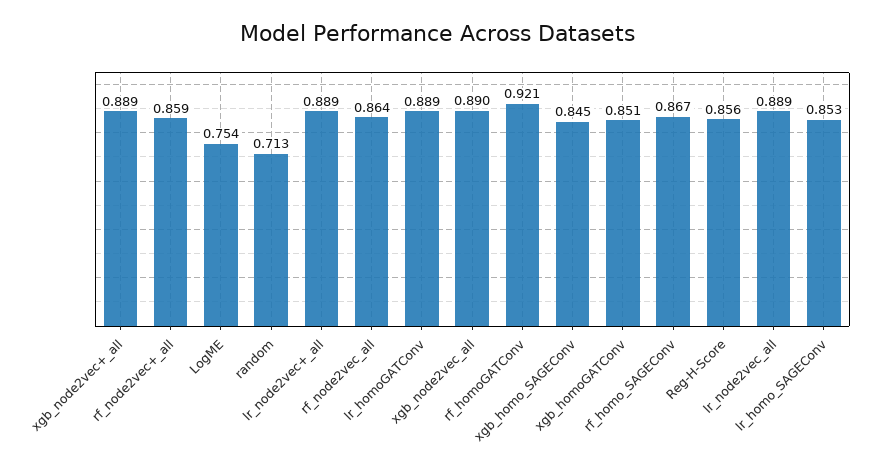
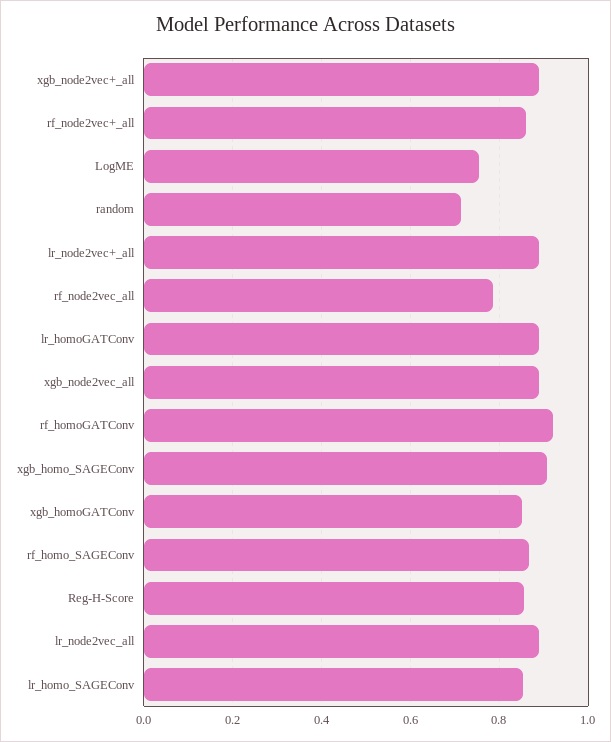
  {
    "xgb_node2vec+_all": 0.889,
    "rf_node2vec+_all": 0.859,
    "LogME": 0.754,
    "random": 0.713,
    "lr_node2vec+_all": 0.889,
-   "rf_node2vec_all": 0.864,
+   "rf_node2vec_all": 0.78,
    "lr_homoGATConv": 0.889,
    "xgb_node2vec_all": 0.89,
    "rf_homoGATConv": 0.921,
-   "xgb_homo_SAGEConv": 0.845,
+   "xgb_homo_SAGEConv": 0.9,
    "xgb_homoGATConv": 0.851,
    "rf_homo_SAGEConv": 0.867,
    "Reg-H-Score": 0.856,
    "lr_node2vec_all": 0.889,
    "lr_homo_SAGEConv": 0.853
  }

